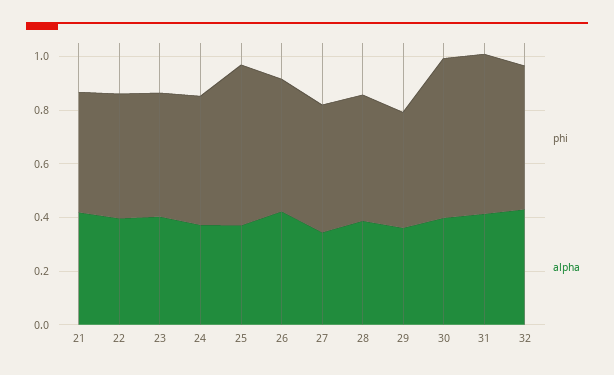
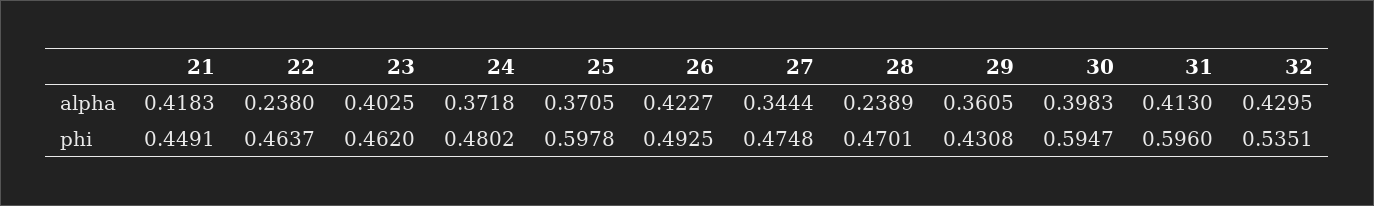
  {
    "phi": {
      "21": 0.4491,
      "22": 0.4637,
      "23": 0.462,
      "24": 0.4802,
      "25": 0.5978,
      "26": 0.4925,
      "27": 0.4748,
      "28": 0.4701,
      "29": 0.4308,
      "30": 0.5947,
      "31": 0.596,
      "32": 0.5351
    },
    "alpha": {
      "21": 0.4183,
-     "22": 0.4,
+     "22": 0.238,
      "23": 0.4025,
      "24": 0.3718,
      "25": 0.3705,
      "26": 0.4227,
      "27": 0.3444,
-     "28": 0.4,
+     "28": 0.2389,
      "29": 0.3605,
      "30": 0.3983,
      "31": 0.413,
      "32": 0.4295
    }
  }

